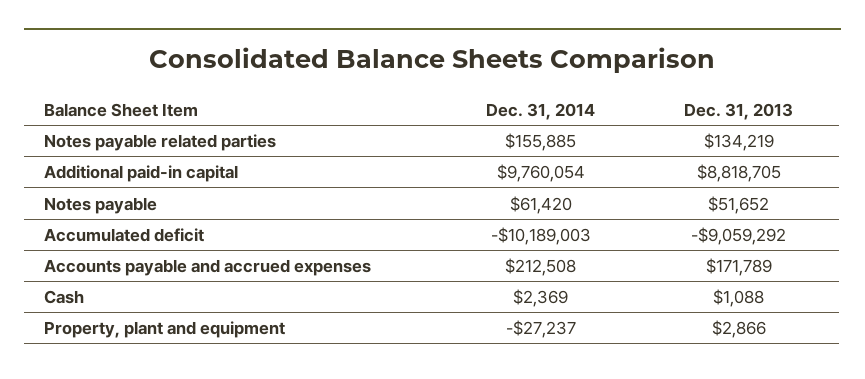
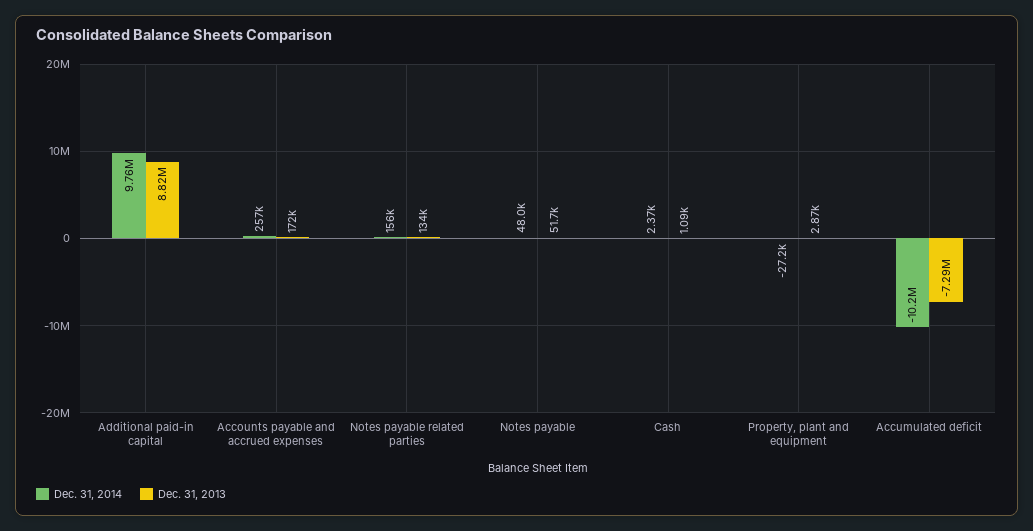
  {
    "Dec. 31, 2014": {
      "Notes payable related parties": 155885,
      "Additional paid-in capital": 9760054,
-     "Notes payable": 61420,
+     "Notes payable": 48000,
      "Accumulated deficit": -10189003,
-     "Accounts payable and accrued expenses": 212508,
+     "Accounts payable and accrued expenses": 257000,
      "Cash": 2369,
      "Property, plant and equipment": -27237
    },
    "Dec. 31, 2013": {
      "Notes payable related parties": 134219,
      "Additional paid-in capital": 8818705,
      "Notes payable": 51652,
-     "Accumulated deficit": -9059292,
+     "Accumulated deficit": -7290000,
      "Accounts payable and accrued expenses": 171789,
      "Cash": 1088,
      "Property, plant and equipment": 2866
    }
  }

